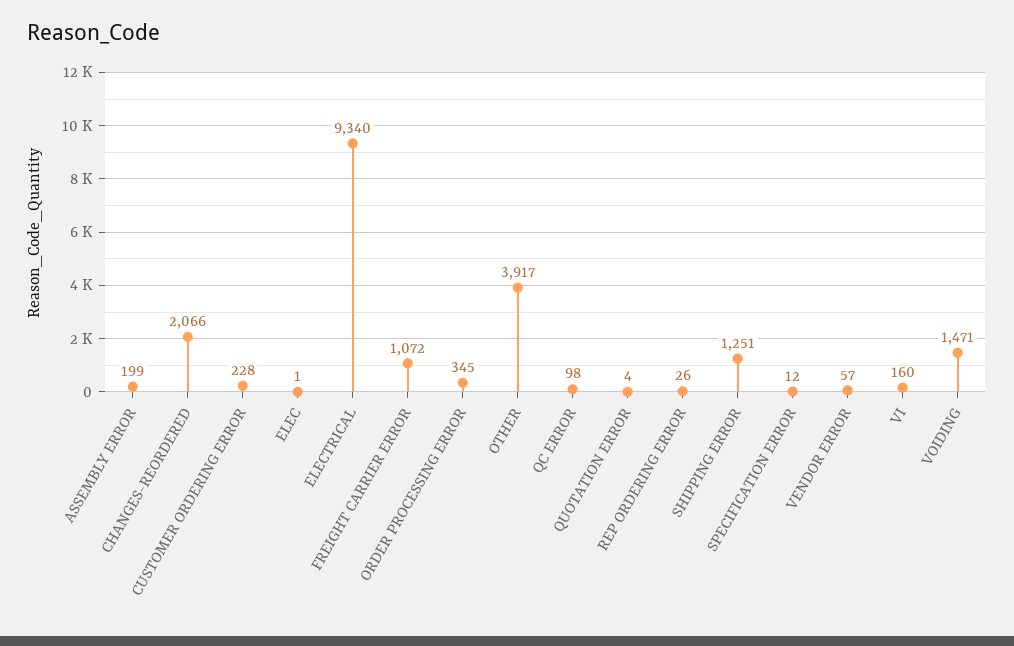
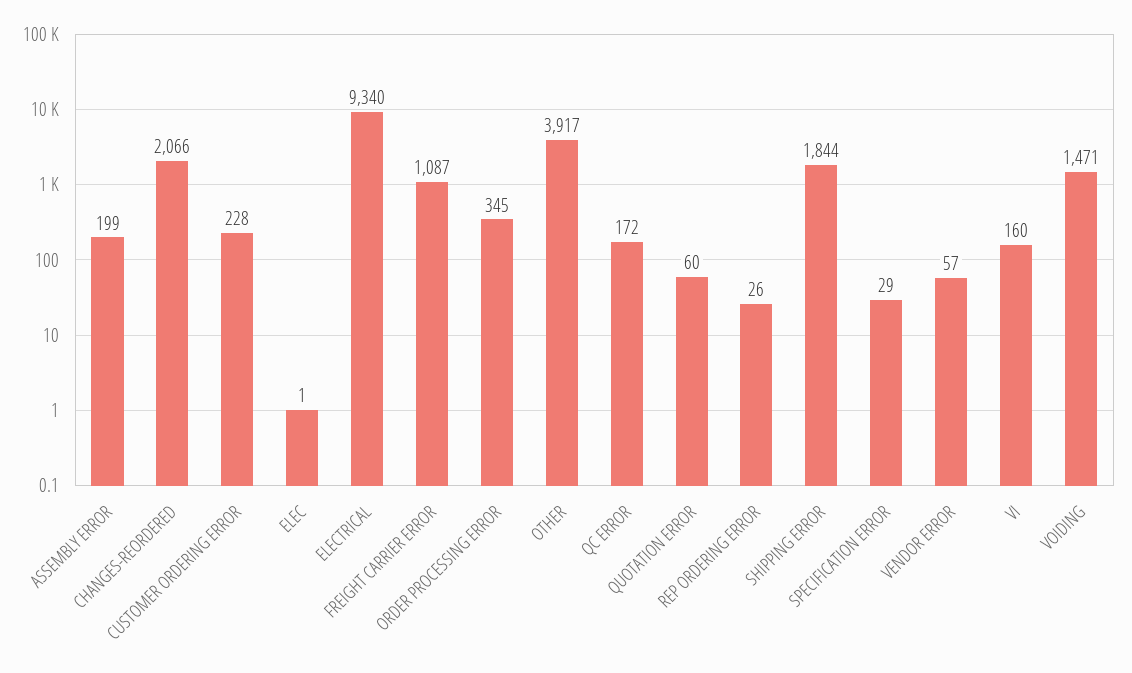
  {
    "ASSEMBLY ERROR": 199,
    "CHANGES-REORDERED": 2066,
    "CUSTOMER ORDERING ERROR": 228,
    "ELEC": 1,
    "ELECTRICAL": 9340,
-   "FREIGHT CARRIER ERROR": 1072,
+   "FREIGHT CARRIER ERROR": 1087,
    "ORDER PROCESSING ERROR": 345,
    "OTHER": 3917,
-   "QC ERROR": 98,
+   "QC ERROR": 172,
-   "QUOTATION ERROR": 4,
+   "QUOTATION ERROR": 60,
    "REP ORDERING ERROR": 26,
-   "SHIPPING ERROR": 1251,
+   "SHIPPING ERROR": 1844,
-   "SPECIFICATION ERROR": 12,
+   "SPECIFICATION ERROR": 29,
    "VENDOR ERROR": 57,
    "VI": 160,
    "VOIDING": 1471
  }

